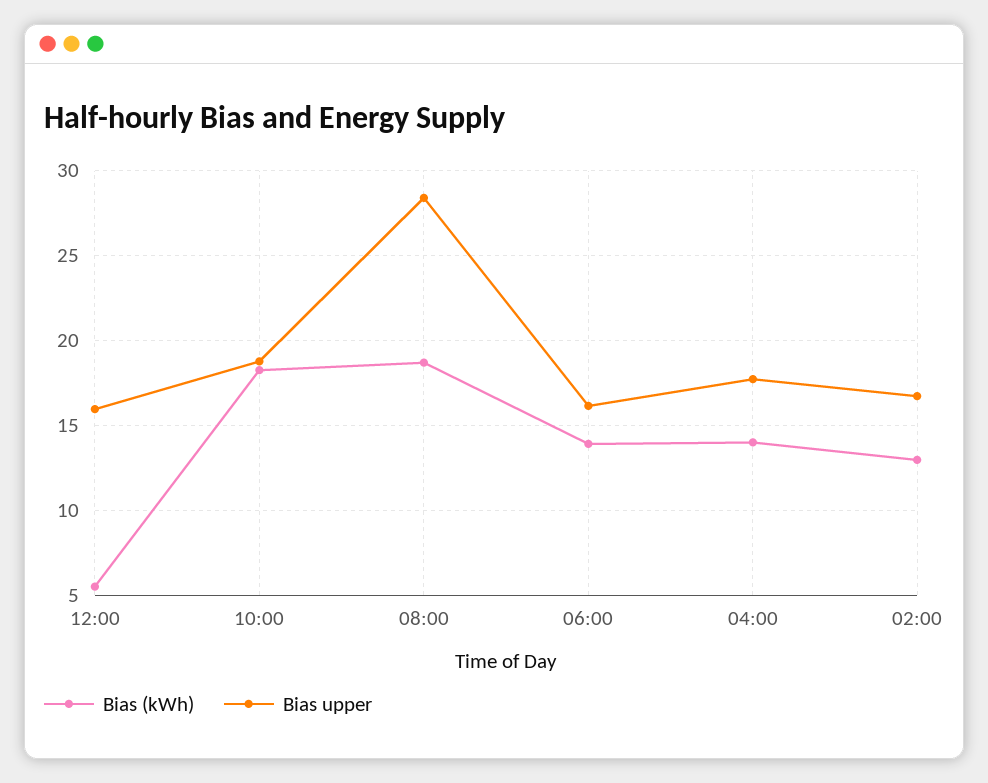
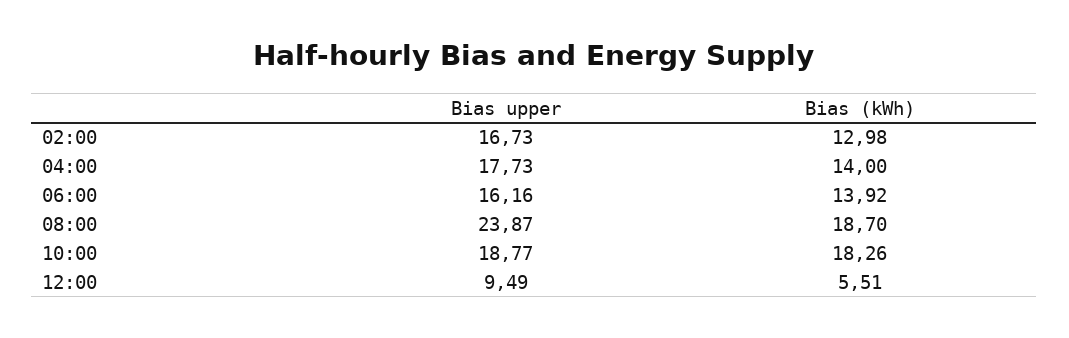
  {
    "Bias (kWh)": {
      "12:00": 5.51,
      "10:00": 18.26,
      "08:00": 18.7,
      "06:00": 13.92,
      "04:00": 14,
      "02:00": 12.98
    },
    "Bias upper": {
-     "12:00": 16,
+     "12:00": 9.49,
      "10:00": 18.77,
-     "08:00": 28.5,
+     "08:00": 23.87,
      "06:00": 16.16,
      "04:00": 17.73,
      "02:00": 16.73
    }
  }

